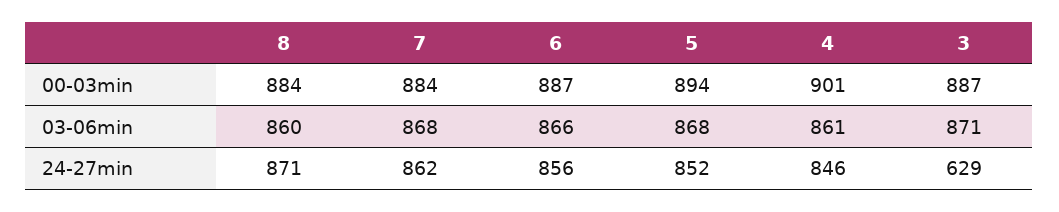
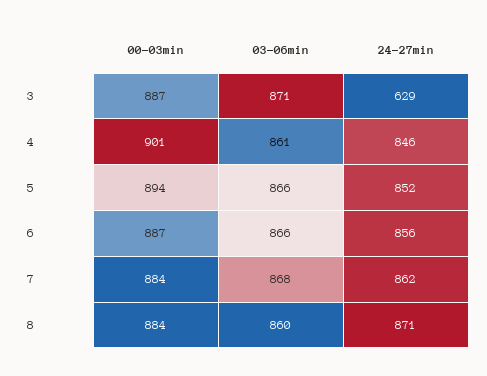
  {
    "8": {
      "00-03min": 884,
      "03-06min": 860,
      "24-27min": 871
    },
    "7": {
      "00-03min": 884,
      "03-06min": 868,
      "24-27min": 862
    },
    "6": {
      "00-03min": 887,
      "03-06min": 866,
      "24-27min": 856
    },
    "5": {
      "00-03min": 894,
-     "03-06min": 868,
+     "03-06min": 866,
      "24-27min": 852
    },
    "4": {
      "00-03min": 901,
      "03-06min": 861,
      "24-27min": 846
    },
    "3": {
      "00-03min": 887,
      "03-06min": 871,
      "24-27min": 629
    }
  }

